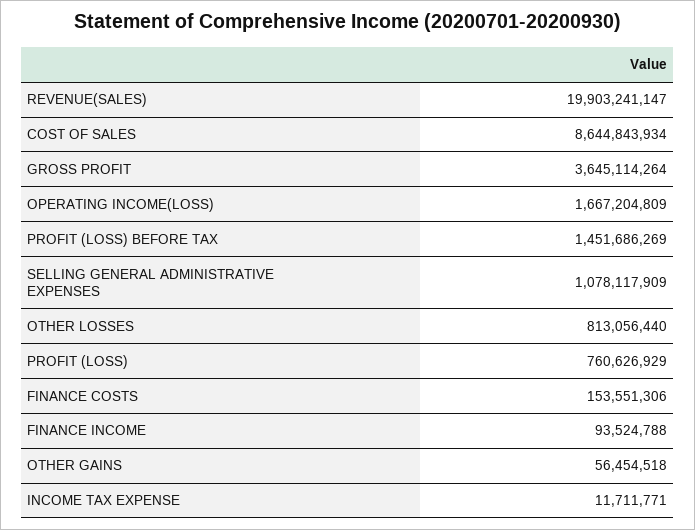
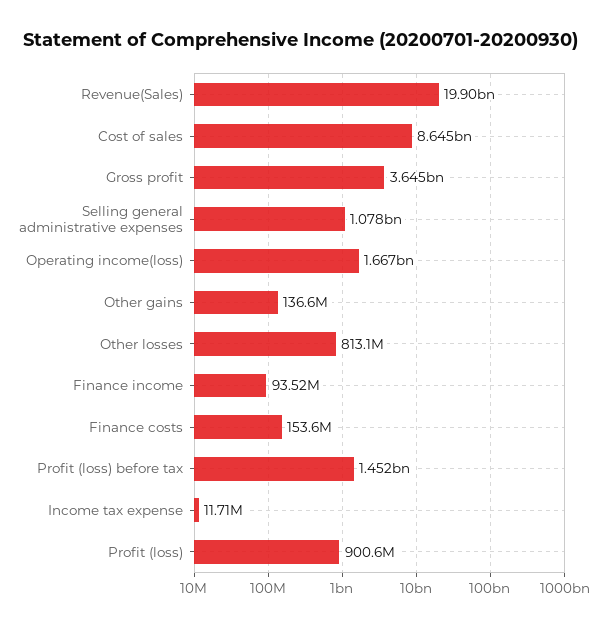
  {
    "REVENUE(SALES)": 19903241147,
    "COST OF SALES": 8644843934,
    "GROSS PROFIT": 3645114264,
    "OPERATING INCOME(LOSS)": 1667204809,
    "PROFIT (LOSS) BEFORE TAX": 1451686269,
    "SELLING GENERAL ADMINISTRATIVE EXPENSES": 1078117909,
    "OTHER LOSSES": 813056440,
-   "PROFIT (LOSS)": 760626929,
+   "PROFIT (LOSS)": 900600000,
    "FINANCE COSTS": 153551306,
    "FINANCE INCOME": 93524788,
-   "OTHER GAINS": 56454518,
+   "OTHER GAINS": 136600000,
    "INCOME TAX EXPENSE": 11711771
  }

